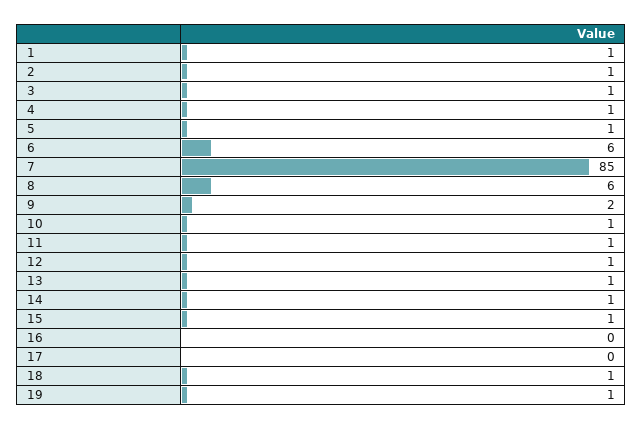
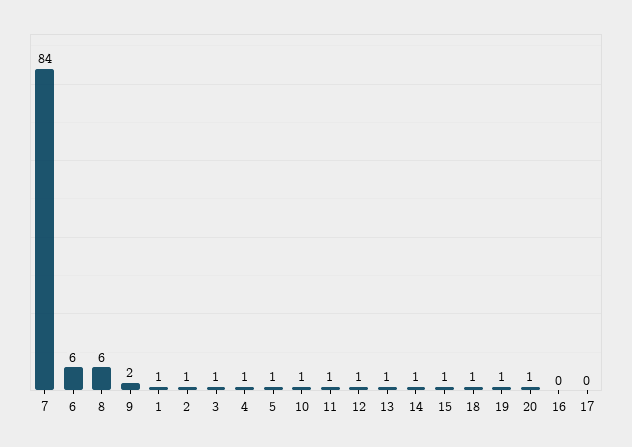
  {
    "1": 1,
    "2": 1,
    "3": 1,
    "4": 1,
    "5": 1,
    "6": 6,
-   "7": 85,
+   "7": 84,
    "8": 6,
    "9": 2,
    "10": 1,
    "11": 1,
    "12": 1,
    "13": 1,
    "14": 1,
    "15": 1,
    "16": 0,
    "17": 0,
    "18": 1,
-   "19": 1
+   "19": 1,
+   "20": 1
  }

